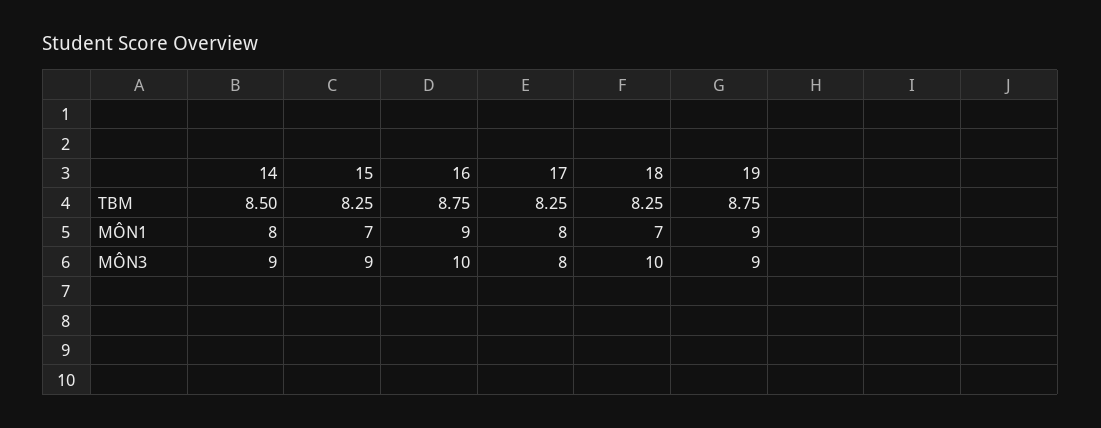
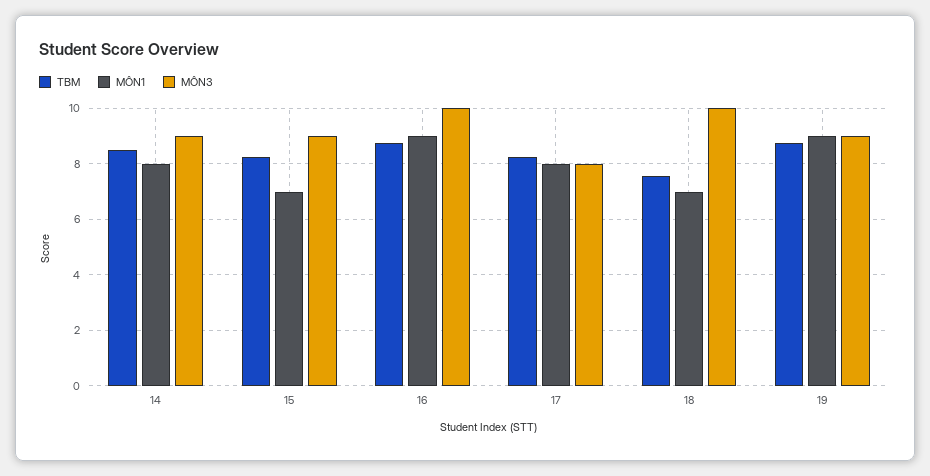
  {
    "TBM": {
      "14": 8.5,
      "15": 8.25,
      "16": 8.75,
      "17": 8.25,
-     "18": 8.25,
+     "18": 7.5,
      "19": 8.75
    },
    "MÔN1": {
      "14": 8,
      "15": 7,
      "16": 9,
      "17": 8,
      "18": 7,
      "19": 9
    },
    "MÔN3": {
      "14": 9,
      "15": 9,
      "16": 10,
      "17": 8,
      "18": 10,
      "19": 9
    }
  }

